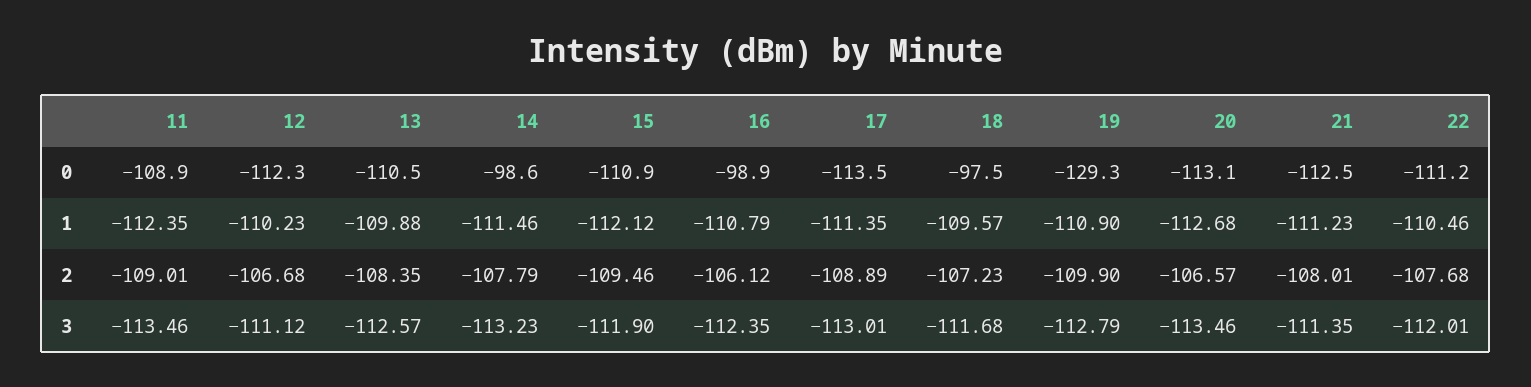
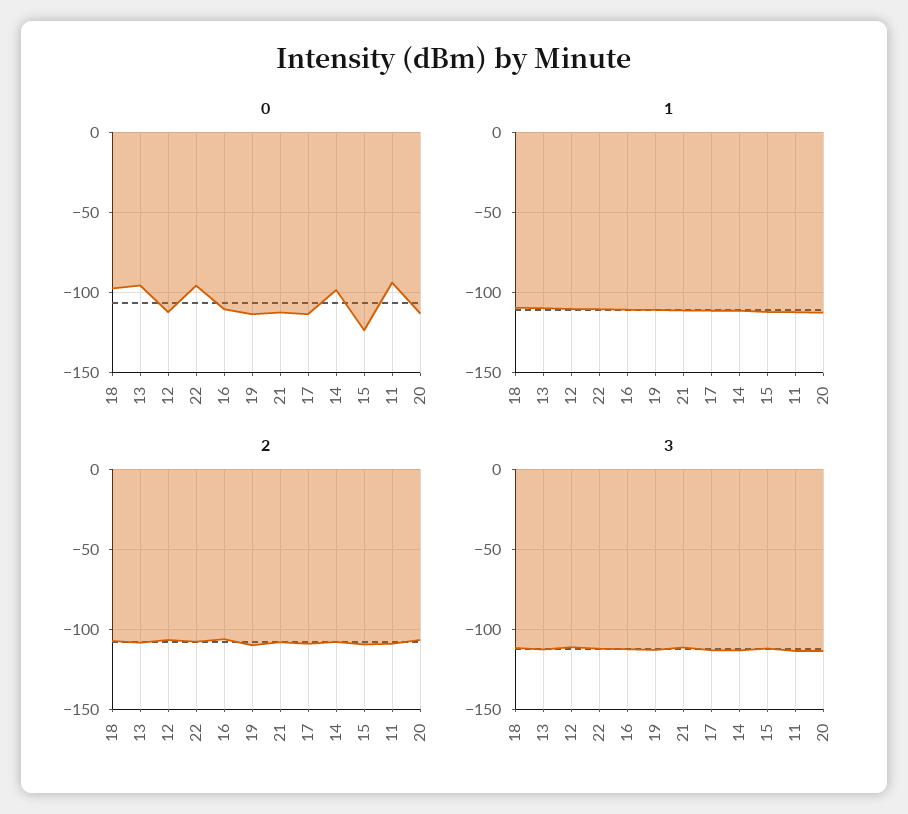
  {
    "0": {
-     "11": -108.9,
+     "11": -95,
      "12": -112.3,
-     "13": -110.5,
+     "13": -95,
      "14": -98.6,
-     "15": -110.9,
+     "15": -125,
-     "16": -98.9,
+     "16": -110,
      "17": -113.5,
      "18": -97.5,
-     "19": -129.3,
+     "19": -115,
      "20": -113.1,
      "21": -112.5,
-     "22": -111.2
+     "22": -95
    },
    "1": {
      "11": -112.35,
      "12": -110.23,
      "13": -109.88,
      "14": -111.46,
      "15": -112.12,
      "16": -110.79,
      "17": -111.35,
      "18": -109.57,
      "19": -110.9,
      "20": -112.68,
      "21": -111.23,
      "22": -110.46
    },
    "2": {
      "11": -109.01,
      "12": -106.68,
      "13": -108.35,
      "14": -107.79,
      "15": -109.46,
      "16": -106.12,
      "17": -108.89,
      "18": -107.23,
      "19": -109.9,
      "20": -106.57,
      "21": -108.01,
      "22": -107.68
    },
    "3": {
      "11": -113.46,
      "12": -111.12,
      "13": -112.57,
      "14": -113.23,
      "15": -111.9,
      "16": -112.35,
      "17": -113.01,
      "18": -111.68,
      "19": -112.79,
      "20": -113.46,
      "21": -111.35,
      "22": -112.01
    }
  }

